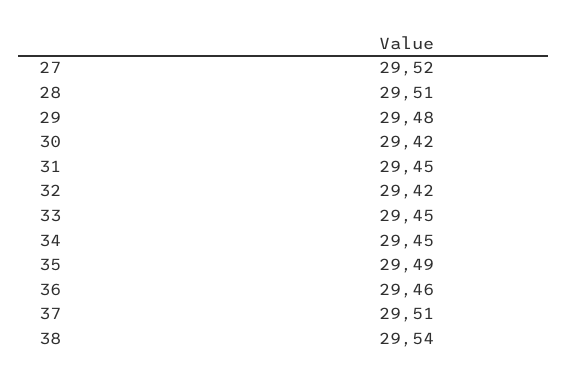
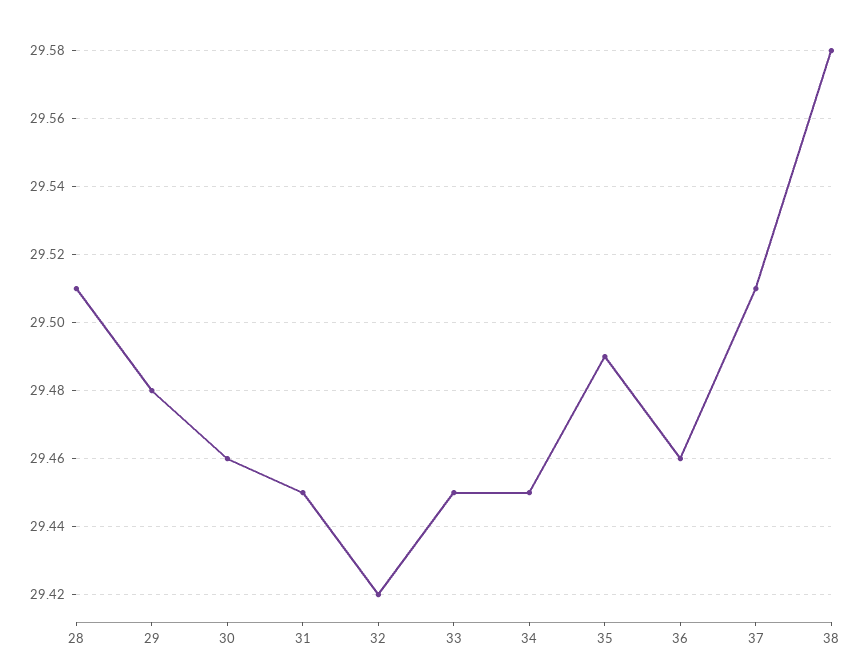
  {
-   "27": 29.52,
    "28": 29.51,
    "29": 29.48,
-   "30": 29.42,
+   "30": 29.46,
    "31": 29.45,
    "32": 29.42,
    "33": 29.45,
    "34": 29.45,
    "35": 29.49,
    "36": 29.46,
    "37": 29.51,
-   "38": 29.54
+   "38": 29.58
  }

